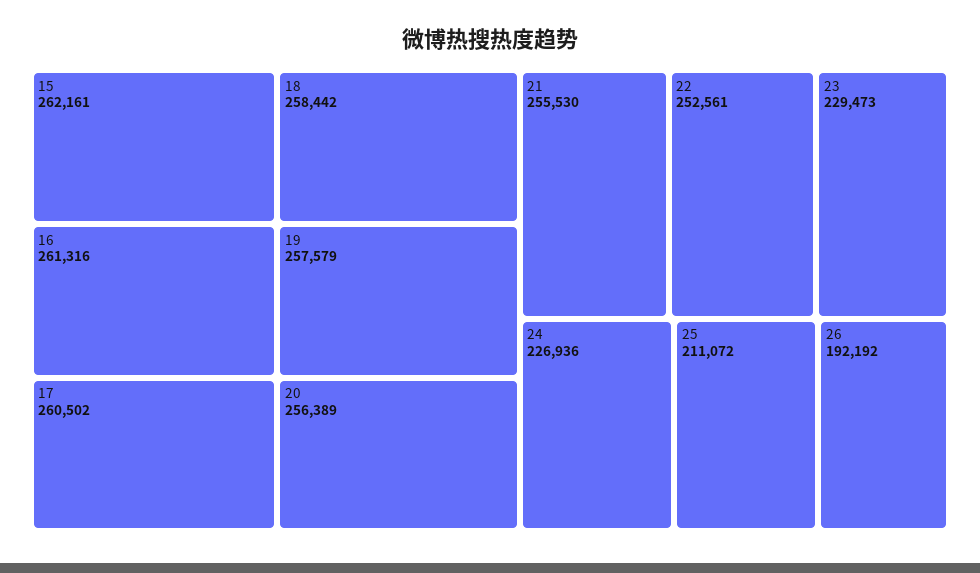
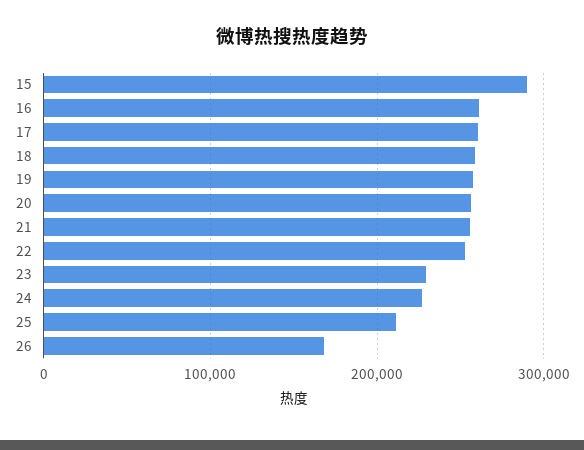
  {
-   "15": 262161,
+   "15": 290000,
    "16": 261316,
    "17": 260502,
    "18": 258442,
    "19": 257579,
    "20": 256389,
    "21": 255530,
    "22": 252561,
    "23": 229473,
    "24": 226936,
    "25": 211072,
-   "26": 192192
+   "26": 170000
  }

